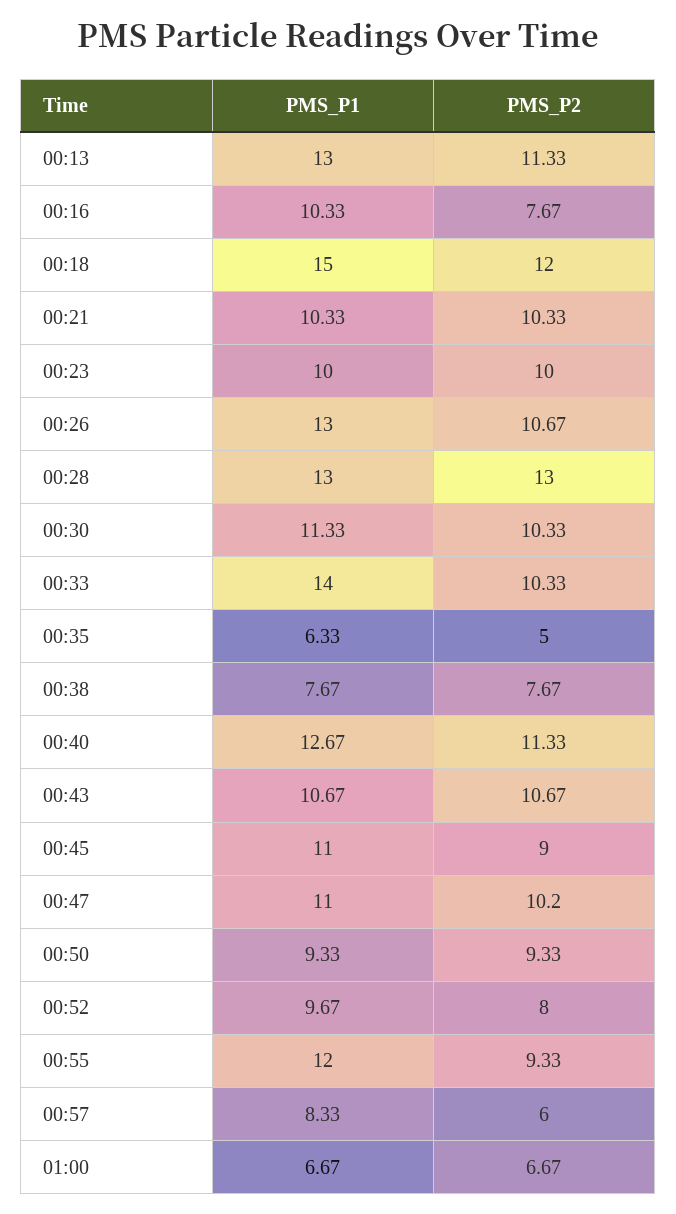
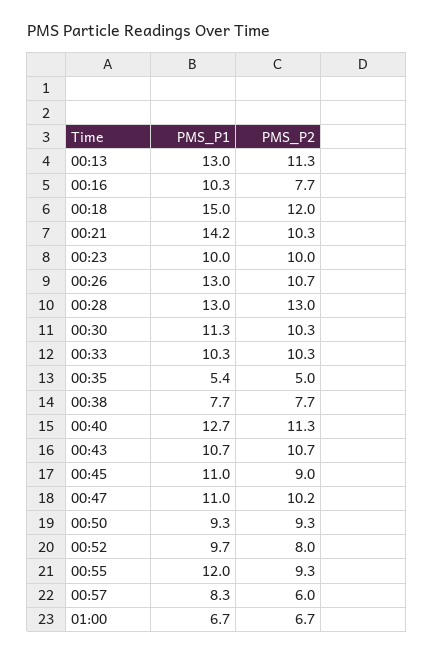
  {
    "PMS_P1": {
      "00:13": 13,
      "00:16": 10.33,
      "00:18": 15,
-     "00:21": 10.33,
+     "00:21": 14.2,
      "00:23": 10,
      "00:26": 13,
      "00:28": 13,
      "00:30": 11.33,
-     "00:33": 14,
+     "00:33": 10.3,
-     "00:35": 6.33,
+     "00:35": 5.4,
      "00:38": 7.67,
      "00:40": 12.67,
      "00:43": 10.67,
      "00:45": 11,
      "00:47": 11,
      "00:50": 9.33,
      "00:52": 9.67,
      "00:55": 12,
      "00:57": 8.33,
      "01:00": 6.67
    },
    "PMS_P2": {
      "00:13": 11.33,
      "00:16": 7.67,
      "00:18": 12,
      "00:21": 10.33,
      "00:23": 10,
      "00:26": 10.67,
      "00:28": 13,
      "00:30": 10.33,
      "00:33": 10.33,
      "00:35": 5,
      "00:38": 7.67,
      "00:40": 11.33,
      "00:43": 10.67,
      "00:45": 9,
      "00:47": 10.2,
      "00:50": 9.33,
      "00:52": 8,
      "00:55": 9.33,
      "00:57": 6,
      "01:00": 6.67
    }
  }

